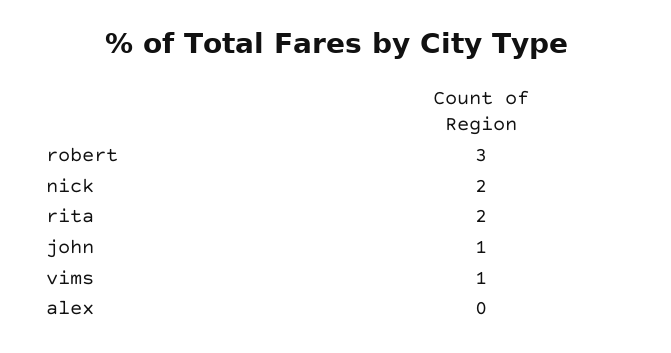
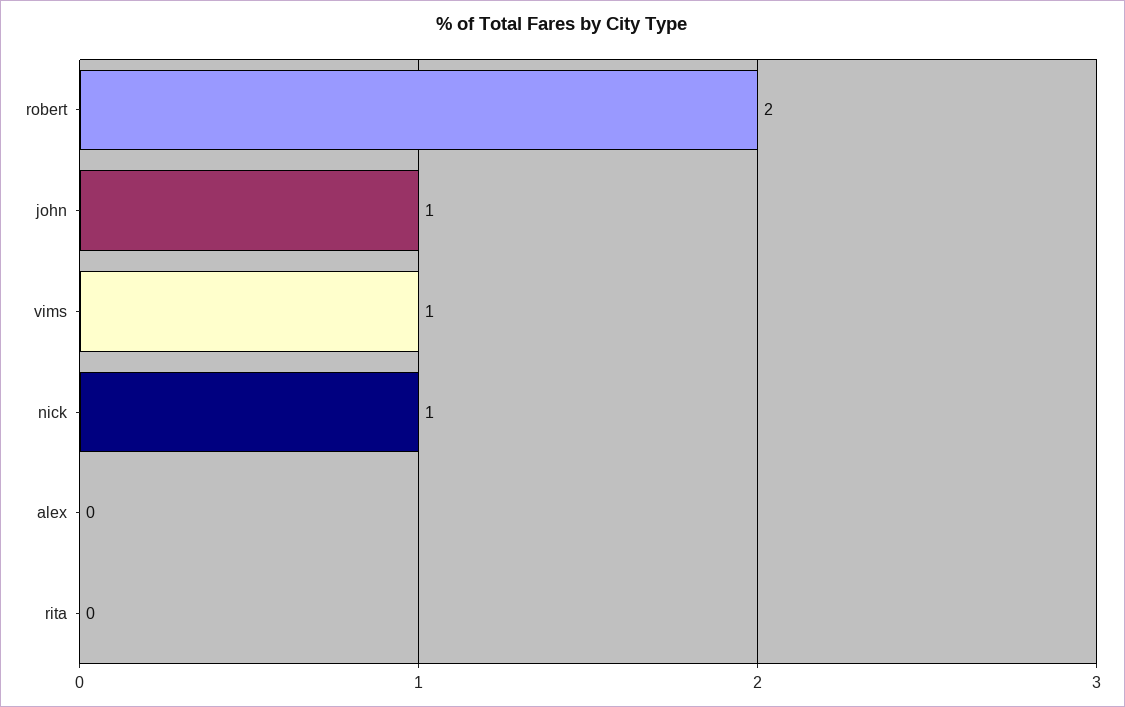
  {
-   "robert": 3,
+   "robert": 2,
-   "nick": 2,
+   "nick": 1,
-   "rita": 2,
+   "rita": 0,
    "john": 1,
    "vims": 1,
    "alex": 0
  }

